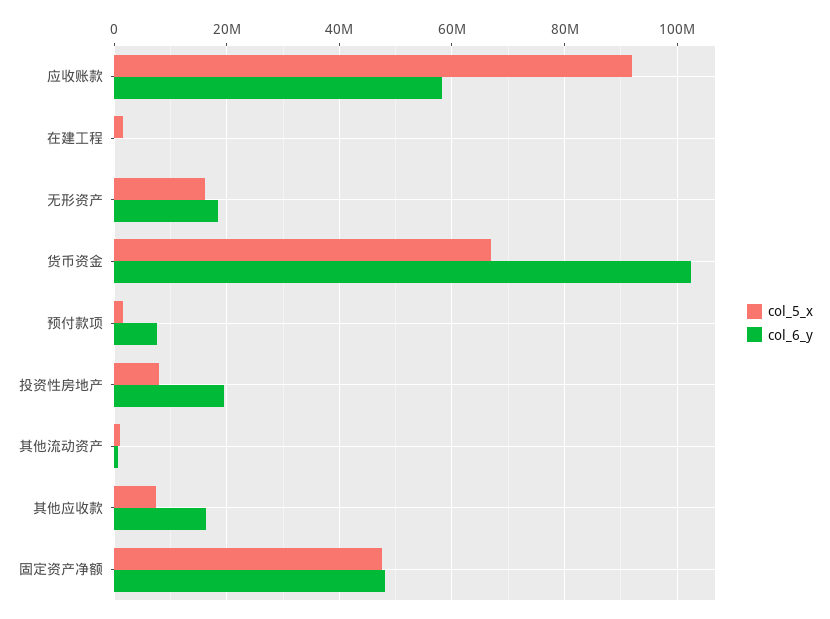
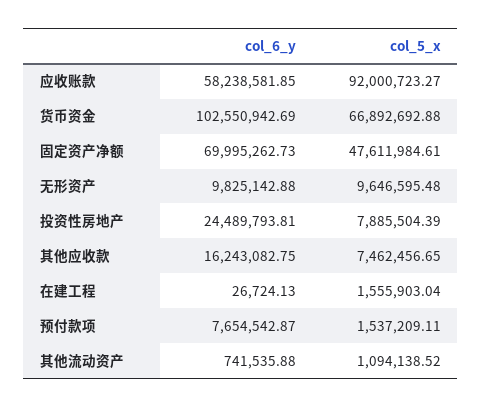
  {
    "col_5_x": {
      "应收账款": 92000723.27,
      "在建工程": 1555903.04,
-     "无形资产": 16000000,
+     "无形资产": 9646595.48,
      "货币资金": 66892692.88,
      "预付款项": 1537209.11,
      "投资性房地产": 7885504.39,
      "其他流动资产": 1094138.52,
      "其他应收款": 7462456.65,
      "固定资产净额": 47611984.61
    },
    "col_6_y": {
      "应收账款": 58238581.85,
      "在建工程": 26724.13,
-     "无形资产": 18000000,
+     "无形资产": 9825142.88,
      "货币资金": 102550942.69,
      "预付款项": 7654542.87,
-     "投资性房地产": 20000000,
+     "投资性房地产": 24489793.81,
      "其他流动资产": 741535.88,
      "其他应收款": 16243082.75,
-     "固定资产净额": 48000000
+     "固定资产净额": 69995262.73
    }
  }

